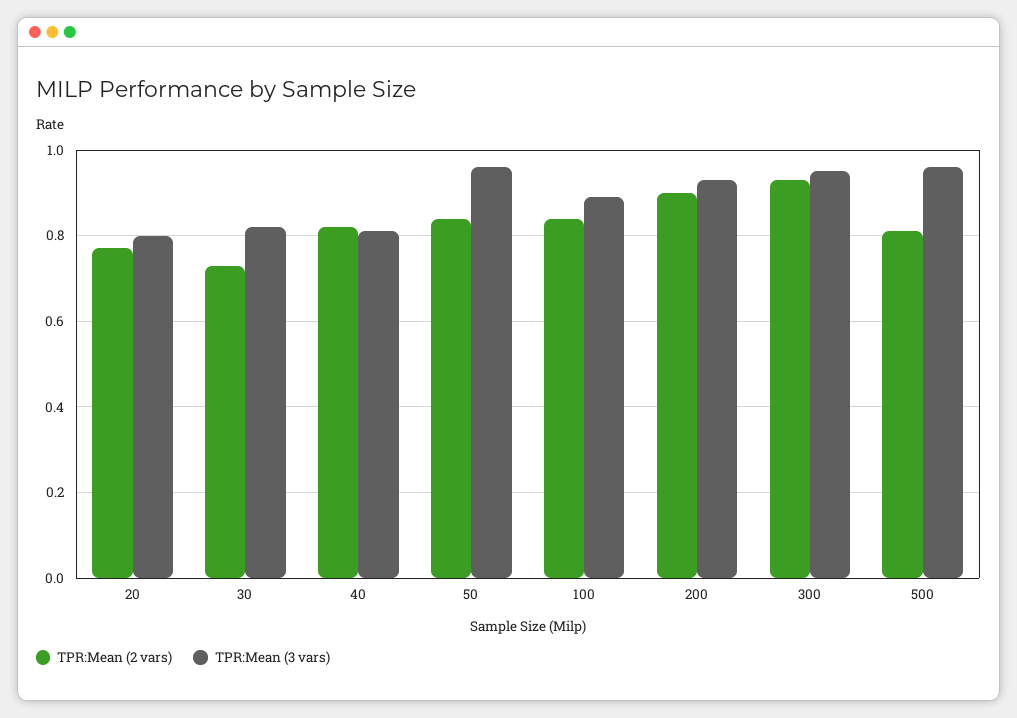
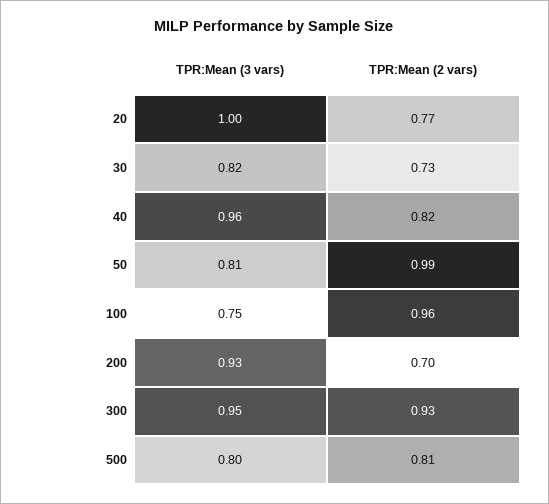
  {
    "TPR:Mean (2 vars)": {
      "20": 0.77,
      "30": 0.73,
      "40": 0.82,
-     "50": 0.85,
+     "50": 0.99,
-     "100": 0.85,
+     "100": 0.96,
-     "200": 0.9,
+     "200": 0.7,
      "300": 0.93,
      "500": 0.81
    },
    "TPR:Mean (3 vars)": {
-     "20": 0.8,
+     "20": 1,
      "30": 0.82,
-     "40": 0.8,
+     "40": 0.96,
-     "50": 0.95,
+     "50": 0.81,
-     "100": 0.9,
+     "100": 0.75,
      "200": 0.93,
      "300": 0.95,
-     "500": 0.95
+     "500": 0.8
    }
  }

